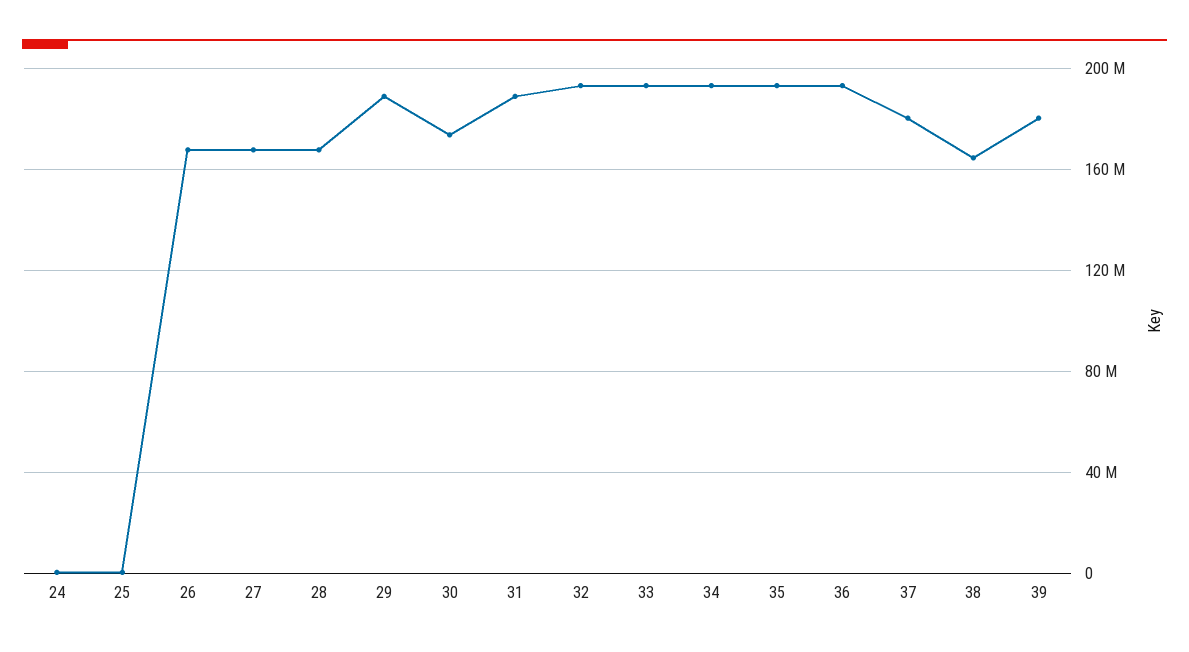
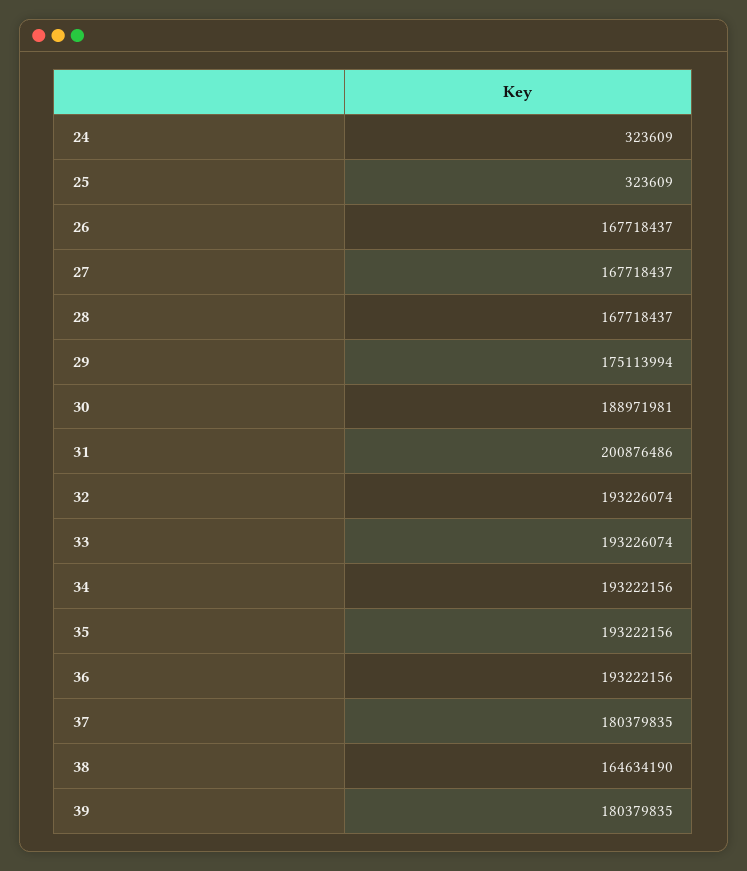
  {
    "24": 323609,
    "25": 323609,
    "26": 167718437,
    "27": 167718437,
    "28": 167718437,
-   "29": 190000000,
+   "29": 175113994,
-   "30": 175000000,
+   "30": 188971981,
-   "31": 190000000,
+   "31": 200876486,
    "32": 193226074,
    "33": 193226074,
    "34": 193222156,
    "35": 193222156,
    "36": 193222156,
    "37": 180379835,
    "38": 164634190,
    "39": 180379835
  }

